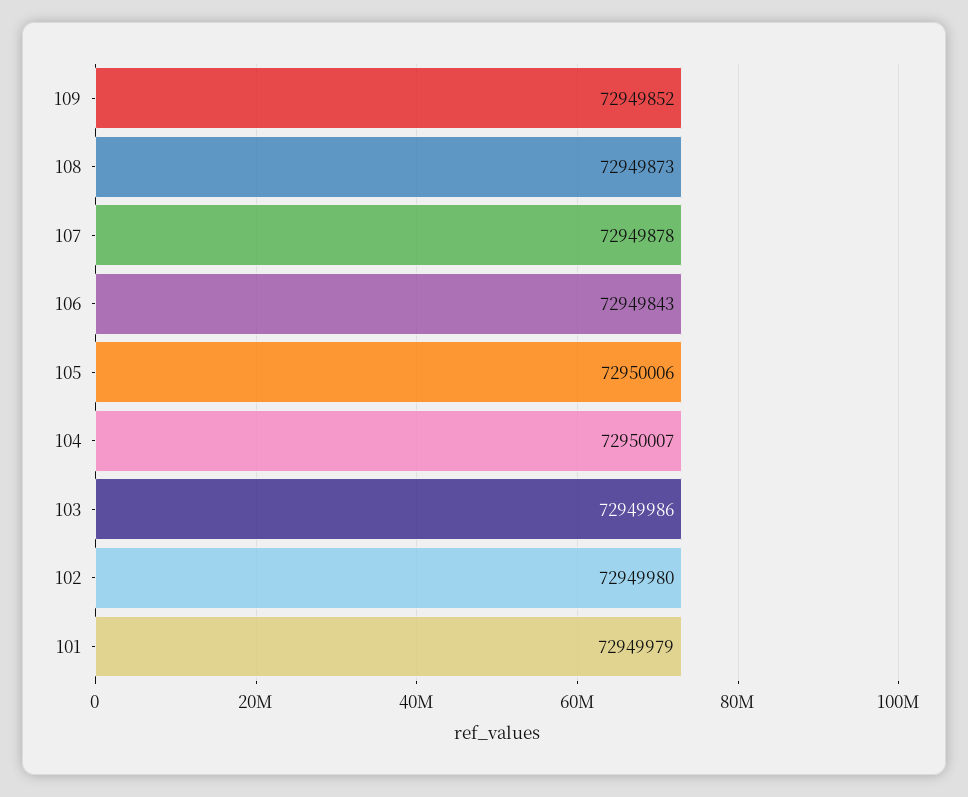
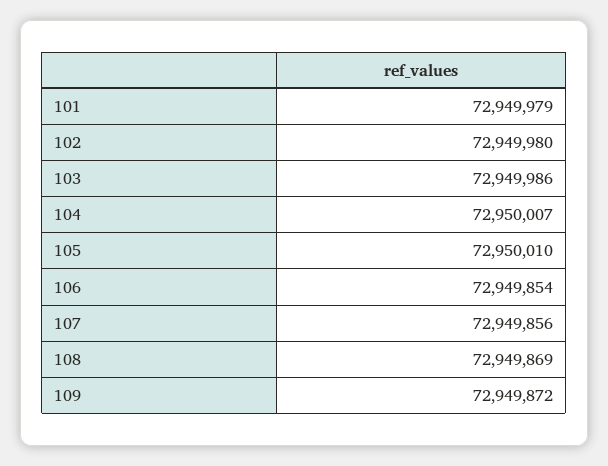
  {
-   "109": 72949852,
+   "109": 72949872,
-   "108": 72949873,
+   "108": 72949869,
-   "107": 72949878,
+   "107": 72949856,
-   "106": 72949843,
+   "106": 72949854,
-   "105": 72950006,
+   "105": 72950010,
    "104": 72950007,
    "103": 72949986,
    "102": 72949980,
    "101": 72949979
  }

